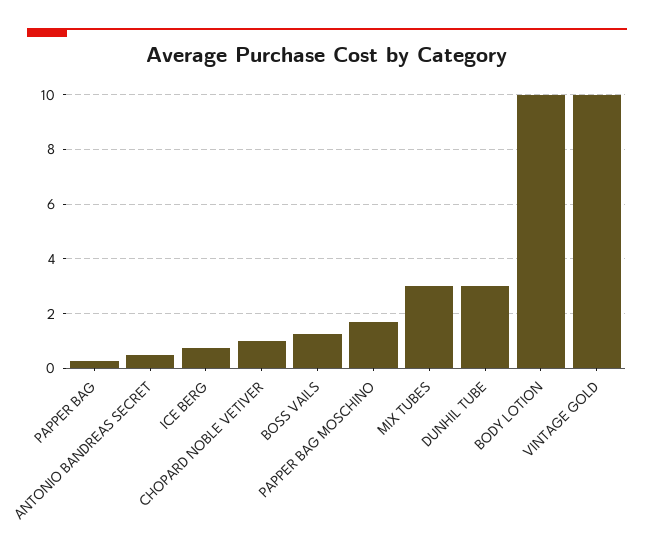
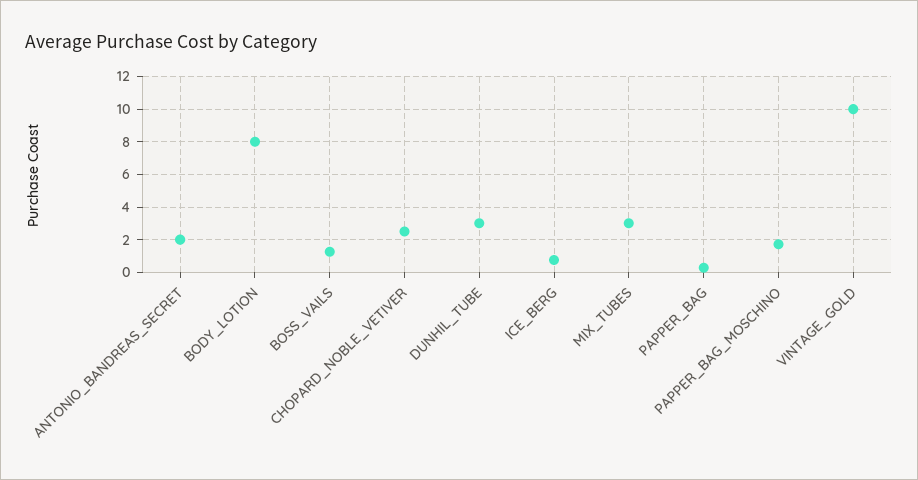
  {
    "PAPPER BAG": 0.25,
-   "ANTONIO BANDREAS SECRET": 0.5,
+   "ANTONIO BANDREAS SECRET": 2,
    "ICE BERG": 0.75,
-   "CHOPARD NOBLE VETIVER": 1,
+   "CHOPARD NOBLE VETIVER": 2.5,
    "BOSS VAILS": 1.25,
    "PAPPER BAG MOSCHINO": 1.75,
    "MIX TUBES": 3,
    "DUNHIL TUBE": 3,
-   "BODY LOTION": 10,
+   "BODY LOTION": 8,
    "VINTAGE GOLD": 10
  }

